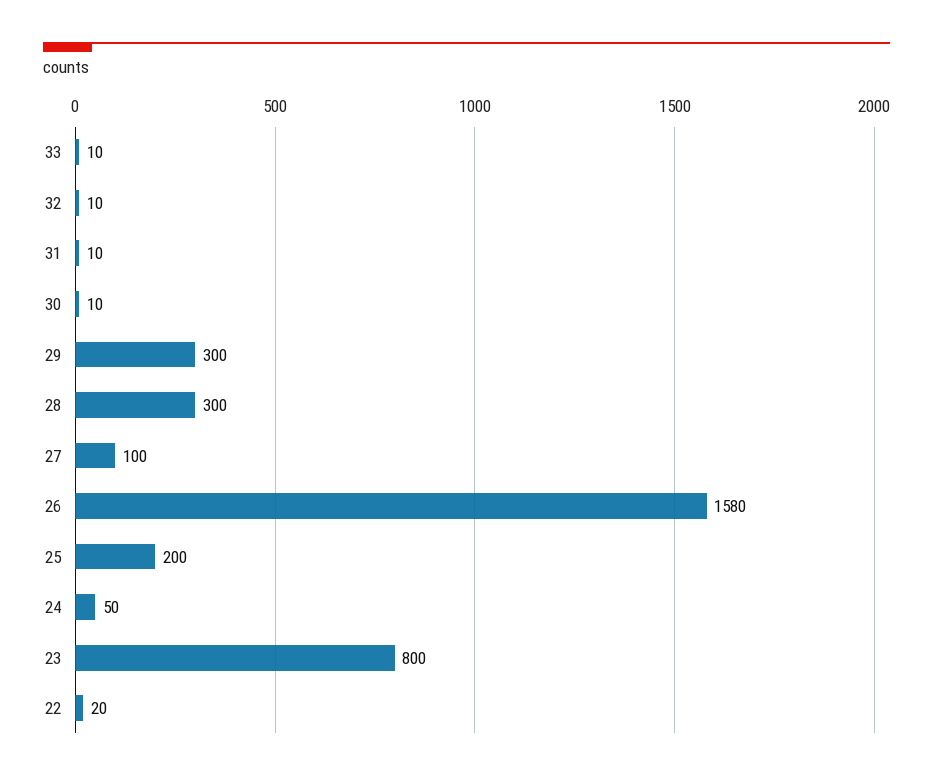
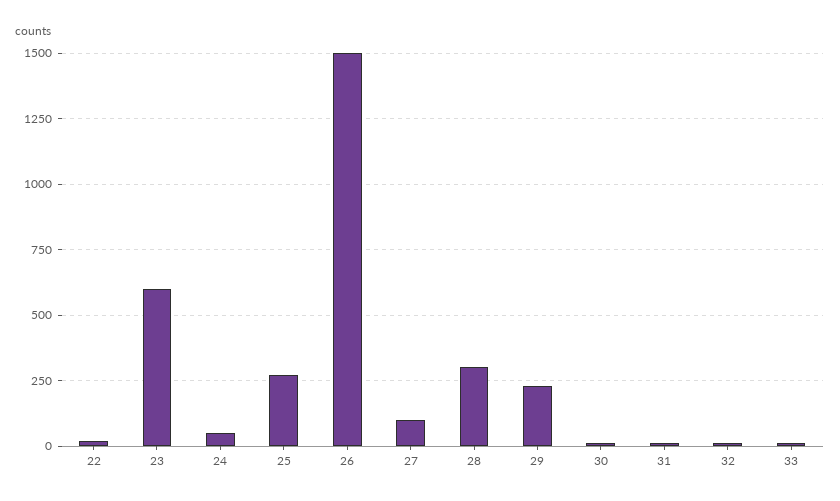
  {
    "33": 10,
    "32": 10,
    "31": 10,
    "30": 10,
-   "29": 300,
+   "29": 225,
    "28": 300,
    "27": 100,
-   "26": 1580,
+   "26": 1500,
-   "25": 200,
+   "25": 275,
    "24": 50,
-   "23": 800,
+   "23": 600,
    "22": 20
  }

